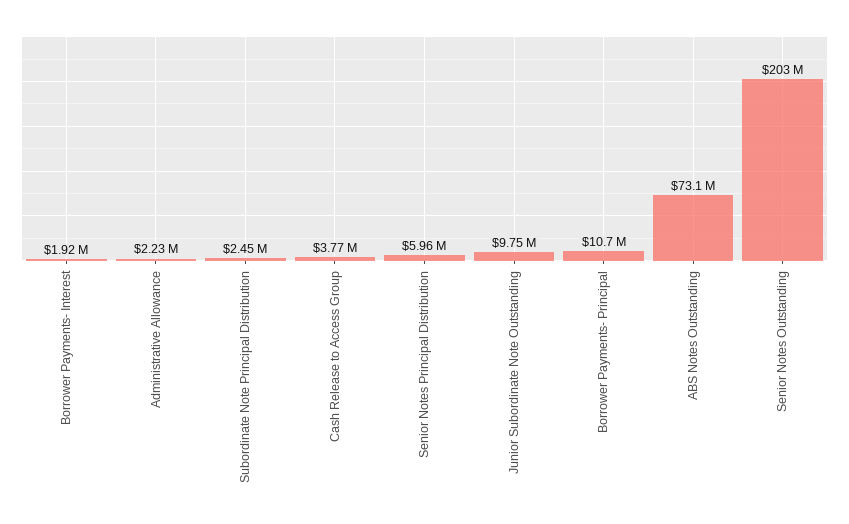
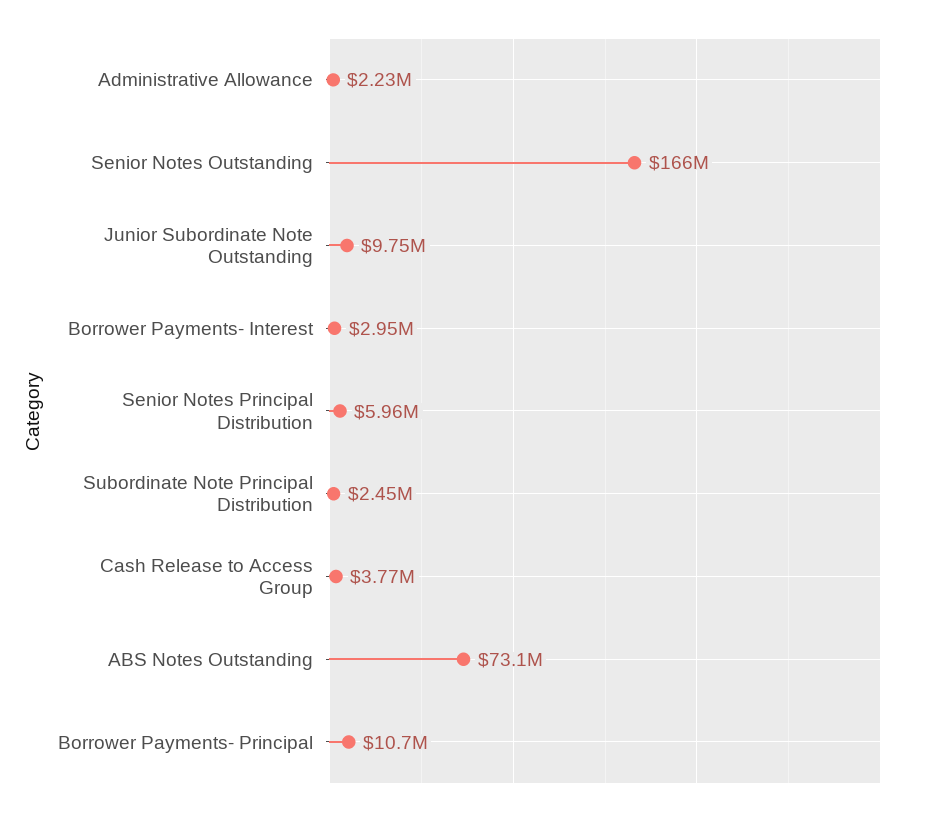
  {
-   "Borrower Payments- Interest": 1920000,
+   "Borrower Payments- Interest": 2950000,
    "Administrative Allowance": 2230000,
    "Subordinate Note Principal Distribution": 2450000,
    "Cash Release to Access Group": 3770000,
    "Senior Notes Principal Distribution": 5960000,
    "Junior Subordinate Note Outstanding": 9750000,
    "Borrower Payments- Principal": 10700000,
    "ABS Notes Outstanding": 73100000,
-   "Senior Notes Outstanding": 203000000
+   "Senior Notes Outstanding": 166000000
  }

